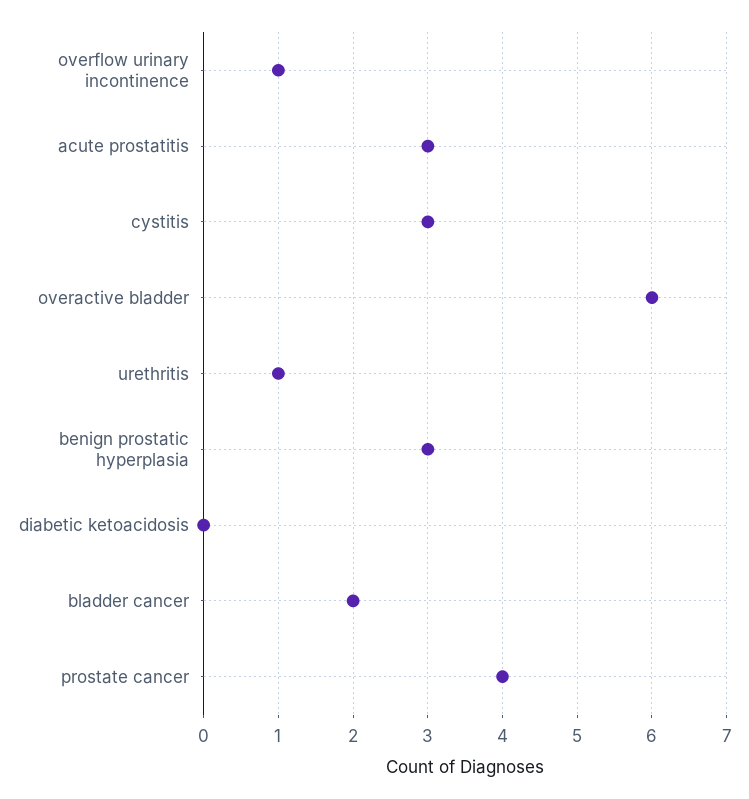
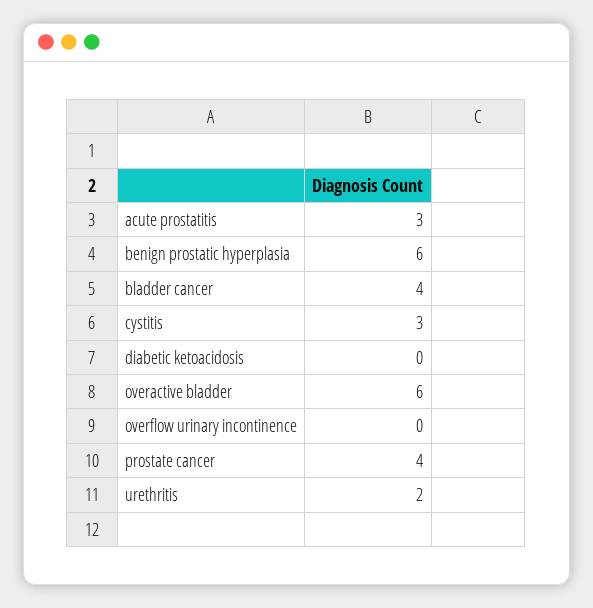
  {
-   "overflow urinary incontinence": 1,
+   "overflow urinary incontinence": 0,
    "acute prostatitis": 3,
    "cystitis": 3,
    "overactive bladder": 6,
-   "urethritis": 1,
+   "urethritis": 2,
-   "benign prostatic hyperplasia": 3,
+   "benign prostatic hyperplasia": 6,
    "diabetic ketoacidosis": 0,
-   "bladder cancer": 2,
+   "bladder cancer": 4,
    "prostate cancer": 4
  }

